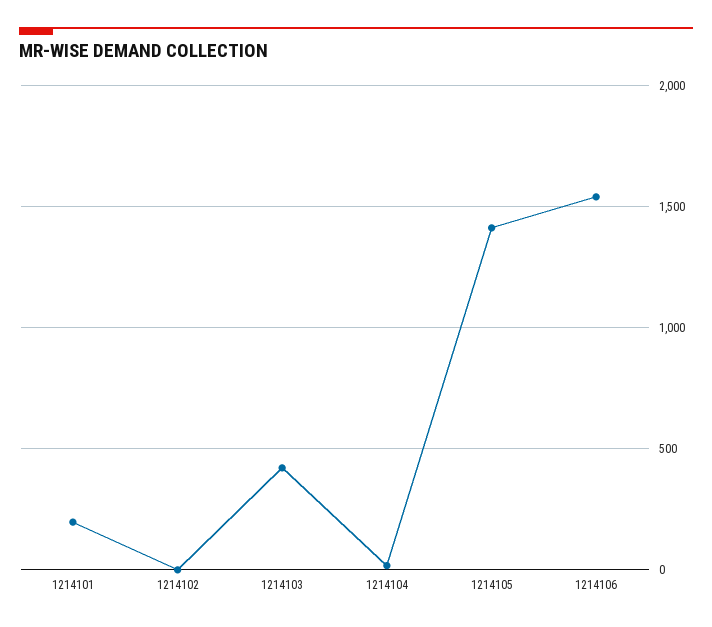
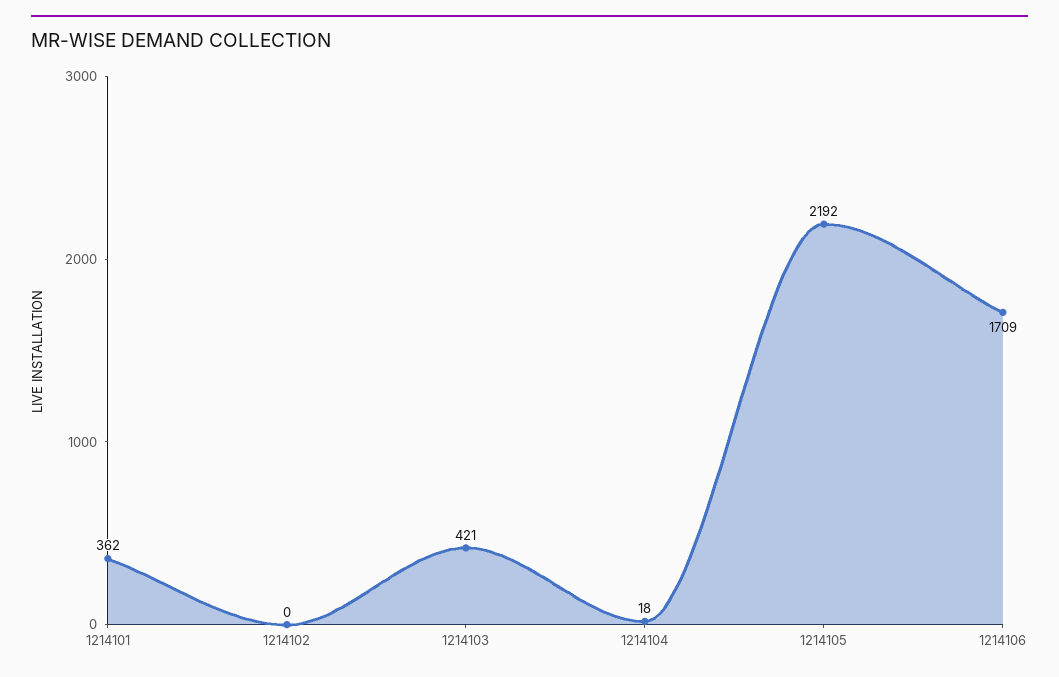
  {
-   "1214101": 200,
+   "1214101": 362,
    "1214102": 0,
    "1214103": 421,
    "1214104": 18,
-   "1214105": 1400,
+   "1214105": 2192,
-   "1214106": 1550
+   "1214106": 1709
  }

